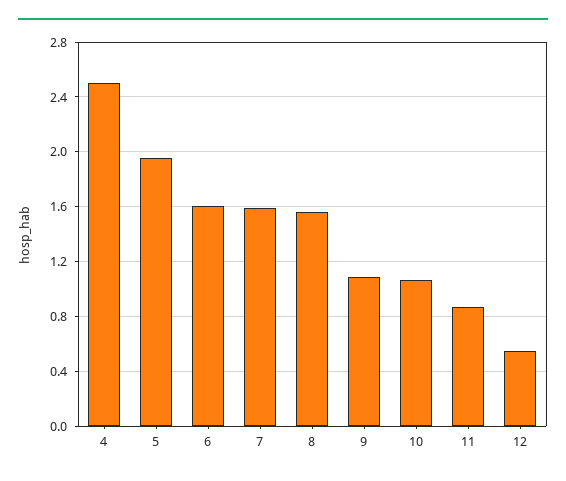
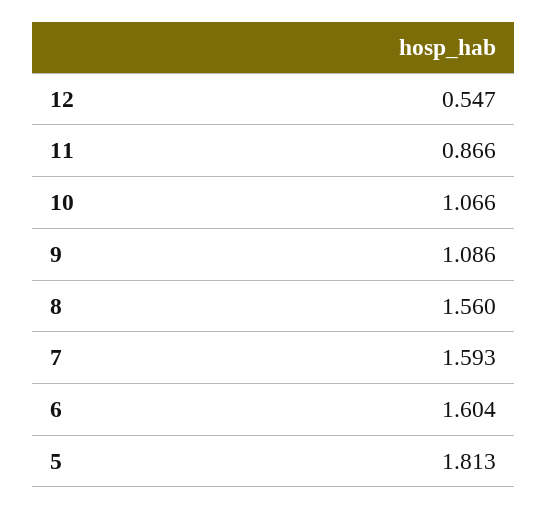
  {
-   "4": 2.5,
-   "5": 1.95,
+   "5": 1.813,
    "6": 1.604,
    "7": 1.593,
    "8": 1.56,
    "9": 1.086,
    "10": 1.066,
    "11": 0.866,
    "12": 0.547
  }

